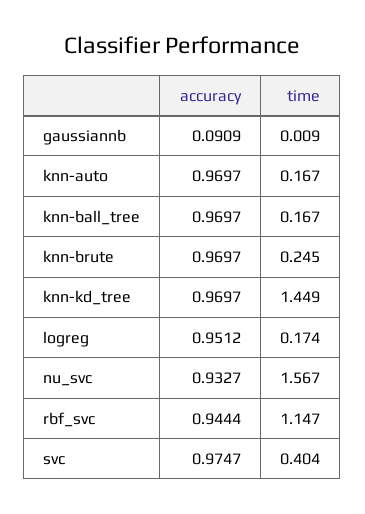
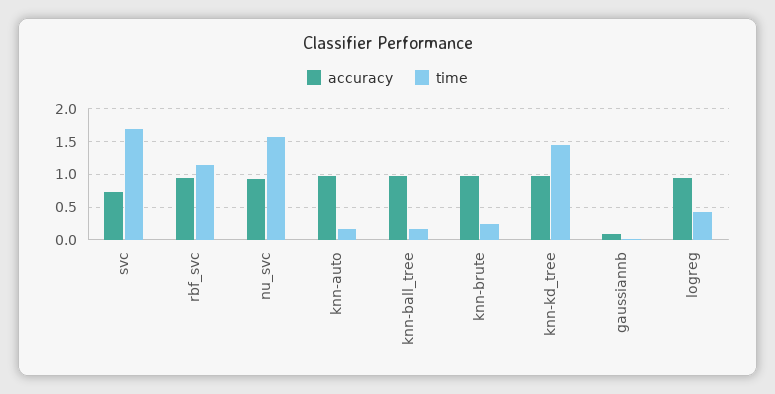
  {
    "accuracy": {
      "gaussiannb": 0.0909,
      "knn-auto": 0.9697,
      "knn-ball_tree": 0.9697,
      "knn-brute": 0.9697,
      "knn-kd_tree": 0.9697,
      "logreg": 0.9512,
      "nu_svc": 0.9327,
      "rbf_svc": 0.9444,
-     "svc": 0.9747
+     "svc": 0.7
    },
    "time": {
      "gaussiannb": 0.009,
      "knn-auto": 0.167,
      "knn-ball_tree": 0.167,
      "knn-brute": 0.245,
      "knn-kd_tree": 1.449,
-     "logreg": 0.174,
+     "logreg": 0.4,
      "nu_svc": 1.567,
      "rbf_svc": 1.147,
-     "svc": 0.404
+     "svc": 1.7
    }
  }

